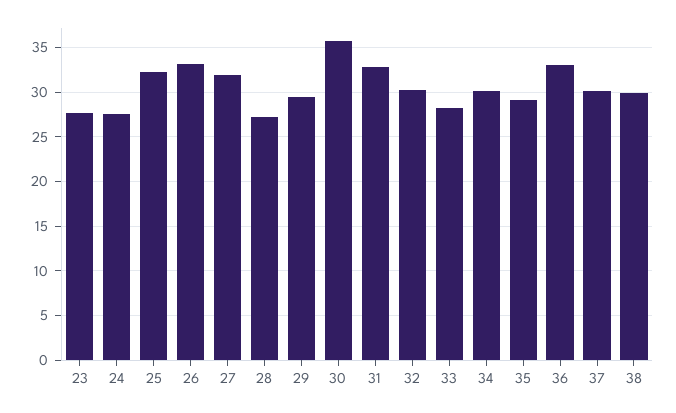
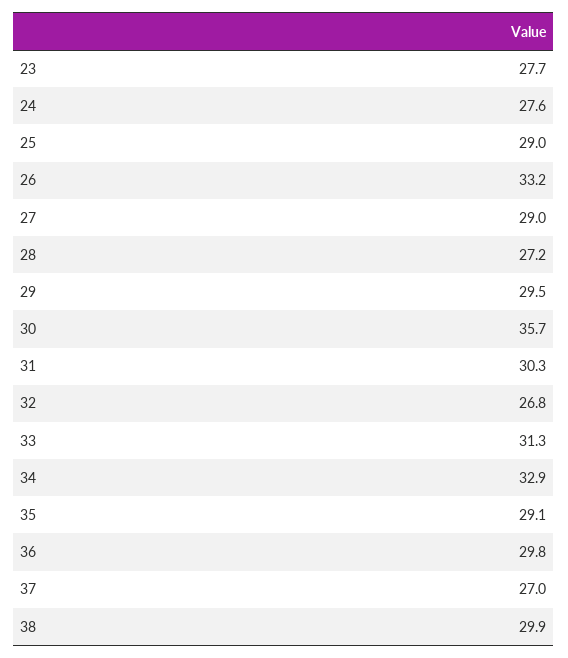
  {
    "23": 27.7,
    "24": 27.6,
-   "25": 32,
+   "25": 29,
    "26": 33.2,
-   "27": 32,
+   "27": 29,
    "28": 27.2,
    "29": 29.5,
    "30": 35.7,
-   "31": 33,
+   "31": 30.3,
-   "32": 30,
+   "32": 26.8,
-   "33": 28,
+   "33": 31.3,
-   "34": 30,
+   "34": 32.9,
    "35": 29.1,
-   "36": 33,
+   "36": 29.8,
-   "37": 30,
+   "37": 27,
    "38": 29.9
  }

